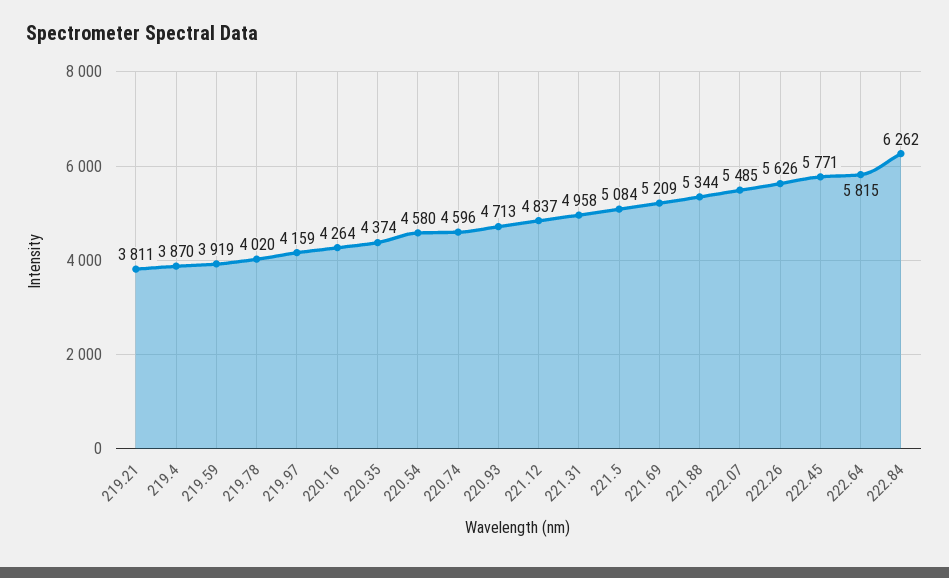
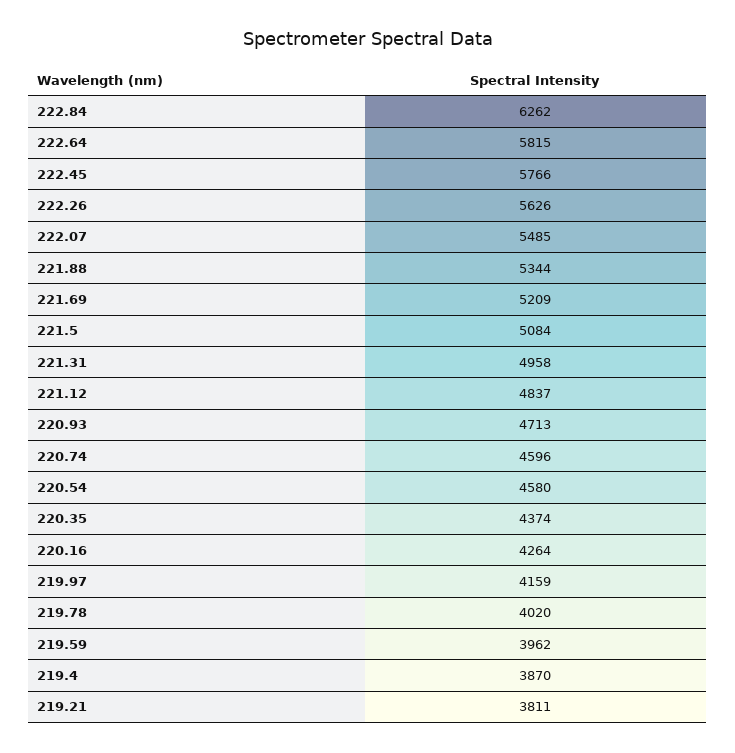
  {
    "219.21": 3811,
    "219.4": 3870,
-   "219.59": 3919,
+   "219.59": 3962,
    "219.78": 4020,
    "219.97": 4159,
    "220.16": 4264,
    "220.35": 4374,
    "220.54": 4580,
    "220.74": 4596,
    "220.93": 4713,
    "221.12": 4837,
    "221.31": 4958,
    "221.5": 5084,
    "221.69": 5209,
    "221.88": 5344,
    "222.07": 5485,
    "222.26": 5626,
-   "222.45": 5771,
+   "222.45": 5766,
    "222.64": 5815,
    "222.84": 6262
  }

